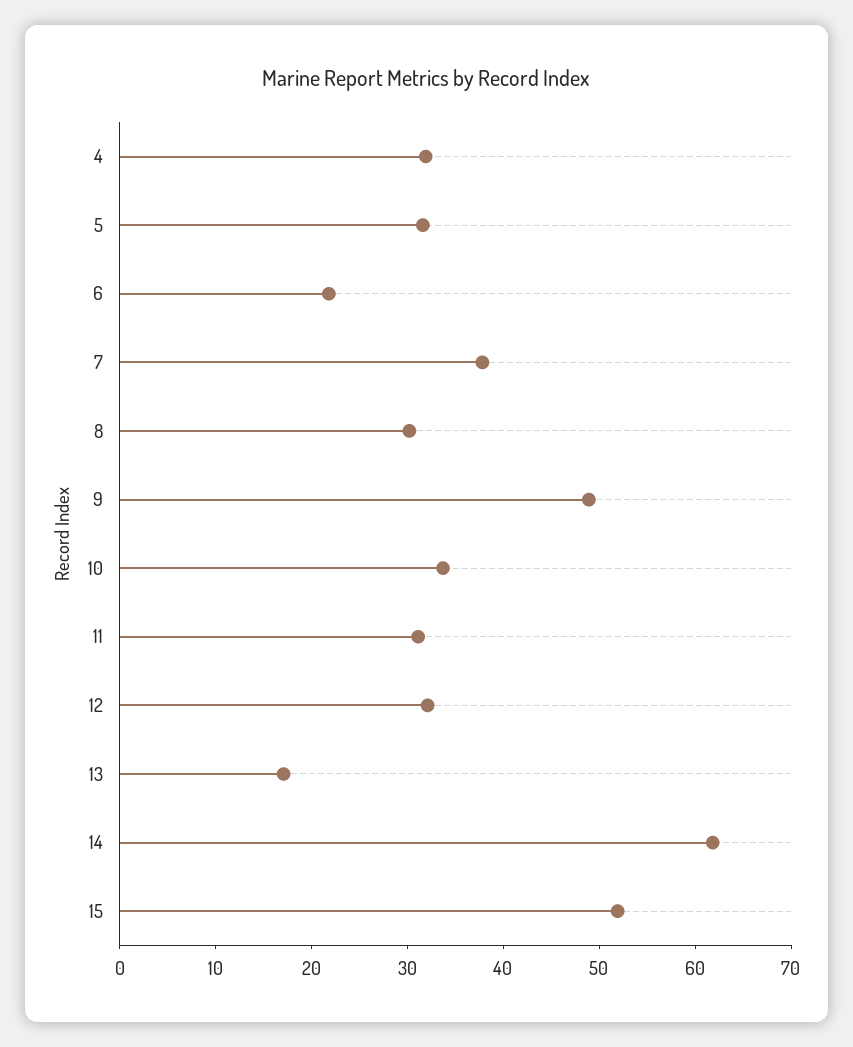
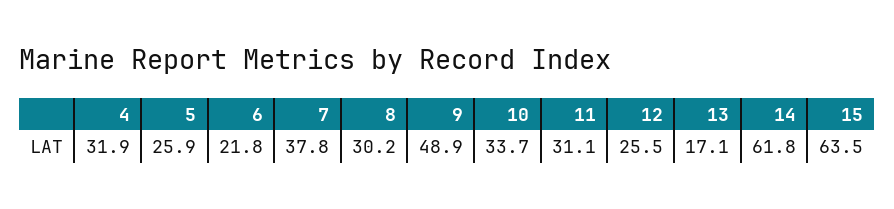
  {
    "4": 31.9,
-   "5": 32,
+   "5": 25.9,
    "6": 21.8,
    "7": 37.8,
    "8": 30.2,
    "9": 48.9,
    "10": 33.7,
    "11": 31.1,
-   "12": 32,
+   "12": 25.5,
    "13": 17.1,
    "14": 61.8,
-   "15": 52
+   "15": 63.5
  }

